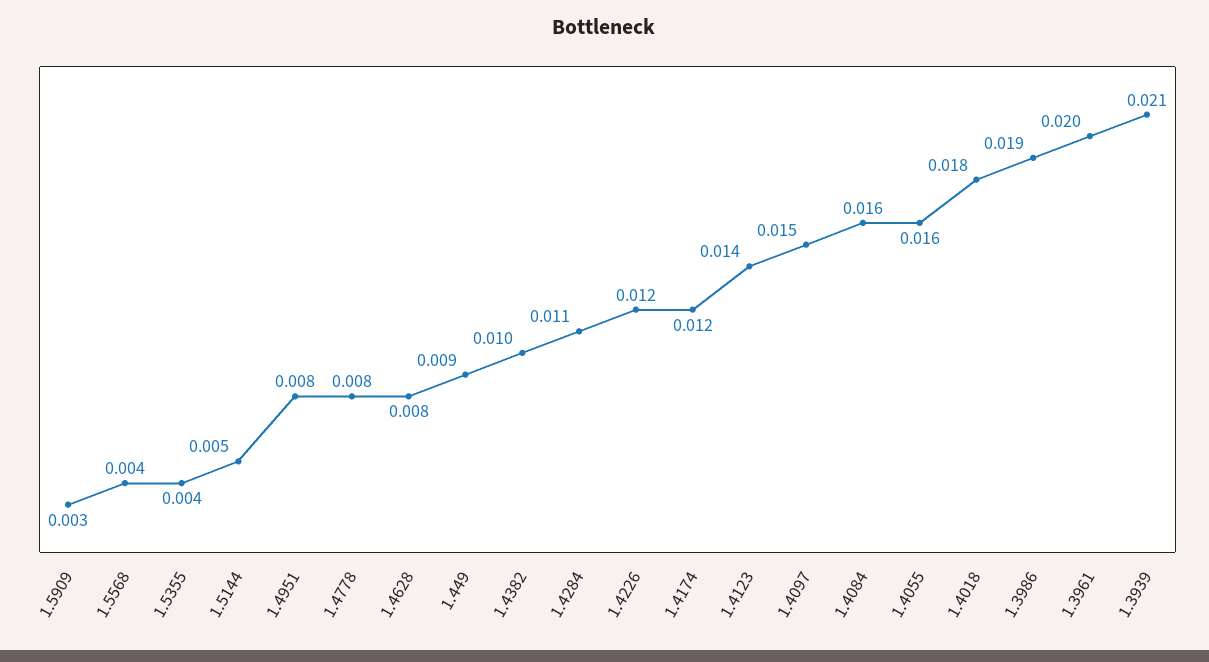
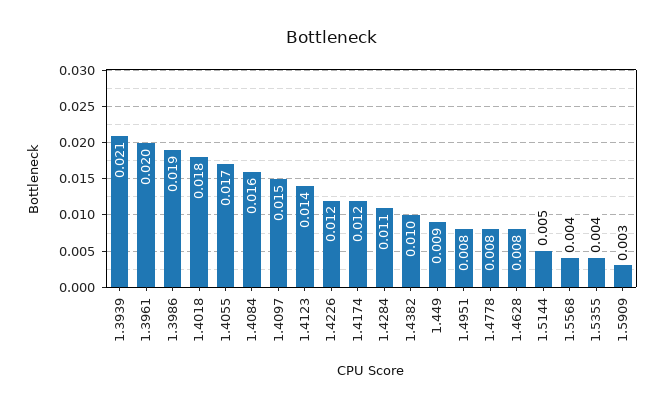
  {
    "1.5909": 0.003,
    "1.5568": 0.004,
    "1.5355": 0.004,
    "1.5144": 0.005,
    "1.4951": 0.008,
    "1.4778": 0.008,
    "1.4628": 0.008,
    "1.449": 0.009,
    "1.4382": 0.01,
    "1.4284": 0.011,
    "1.4226": 0.012,
    "1.4174": 0.012,
    "1.4123": 0.014,
    "1.4097": 0.015,
    "1.4084": 0.016,
-   "1.4055": 0.016,
+   "1.4055": 0.017,
    "1.4018": 0.018,
    "1.3986": 0.019,
    "1.3961": 0.02,
    "1.3939": 0.021
  }

